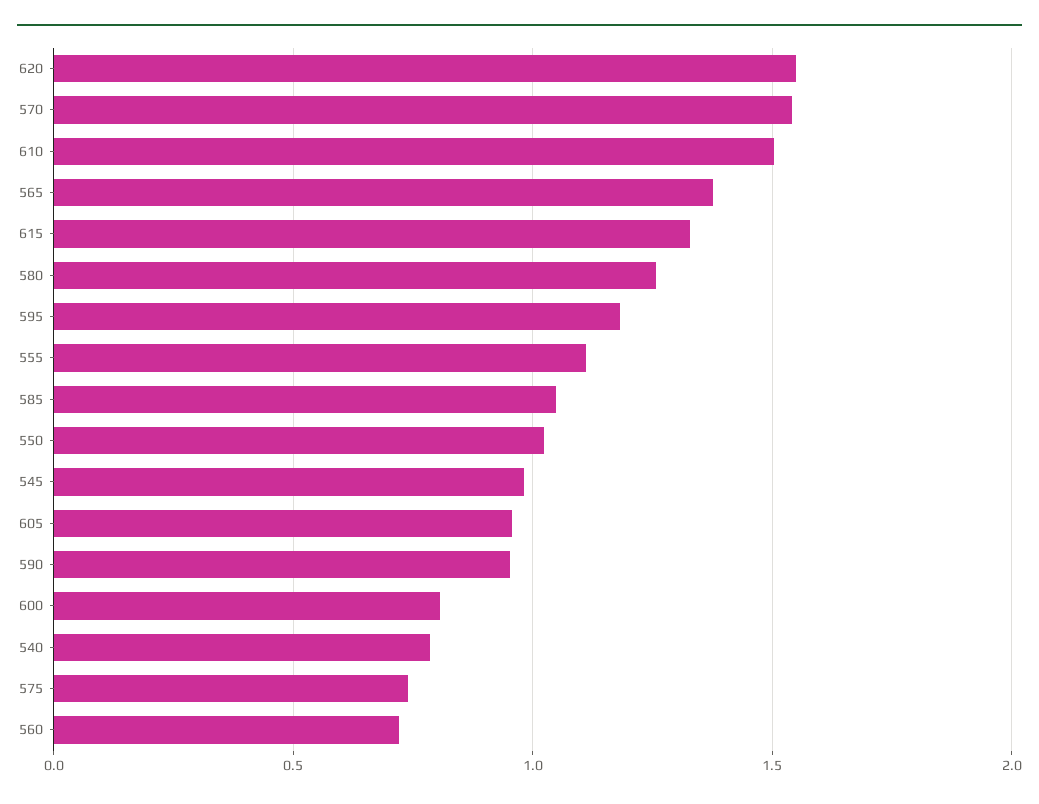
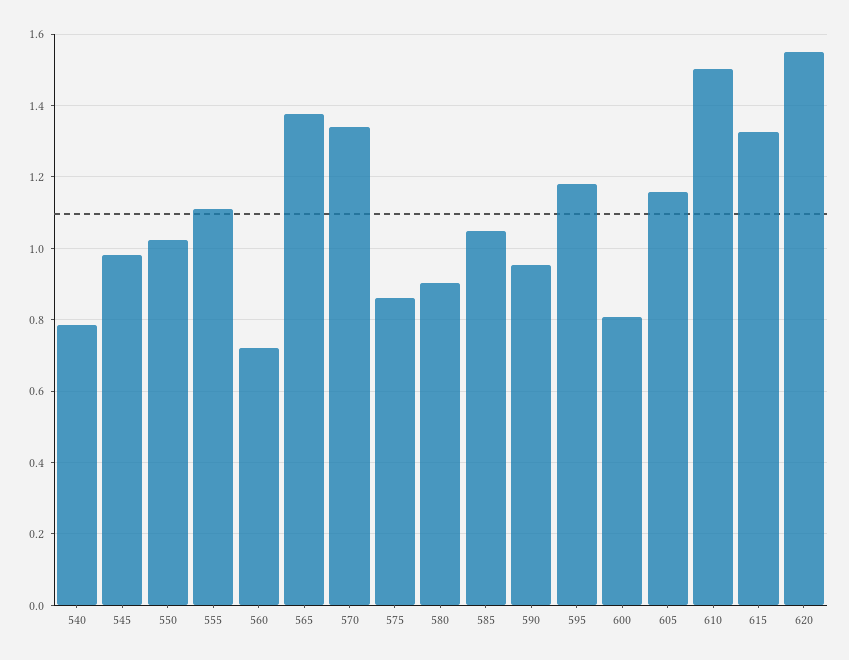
  {
    "620": 1.54,
-   "570": 1.55,
+   "570": 1.34,
    "610": 1.5,
    "565": 1.38,
    "615": 1.32,
-   "580": 1.25,
+   "580": 0.9,
    "595": 1.18,
    "555": 1.12,
    "585": 1.04,
    "550": 1.02,
    "545": 0.98,
-   "605": 0.95,
+   "605": 1.16,
    "590": 0.96,
    "600": 0.8,
    "540": 0.78,
-   "575": 0.75,
+   "575": 0.86,
    "560": 0.72
  }

